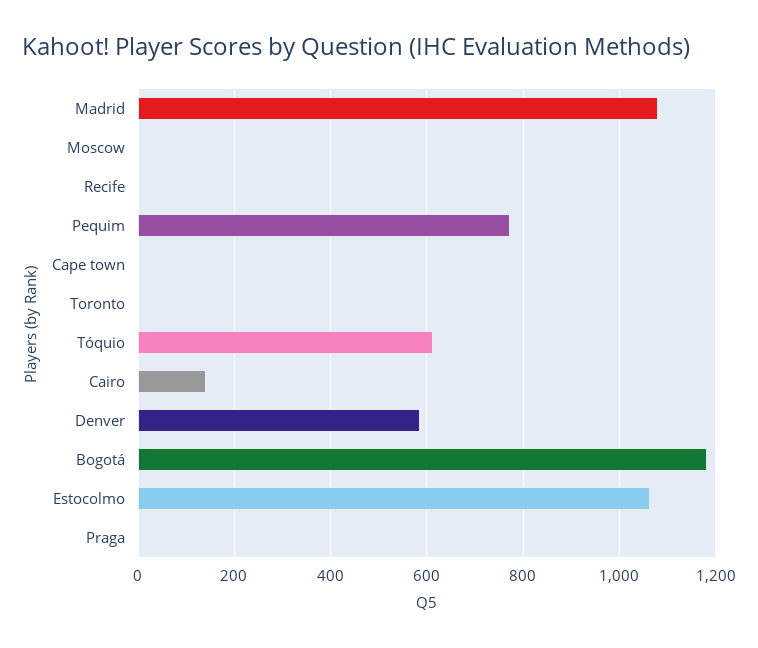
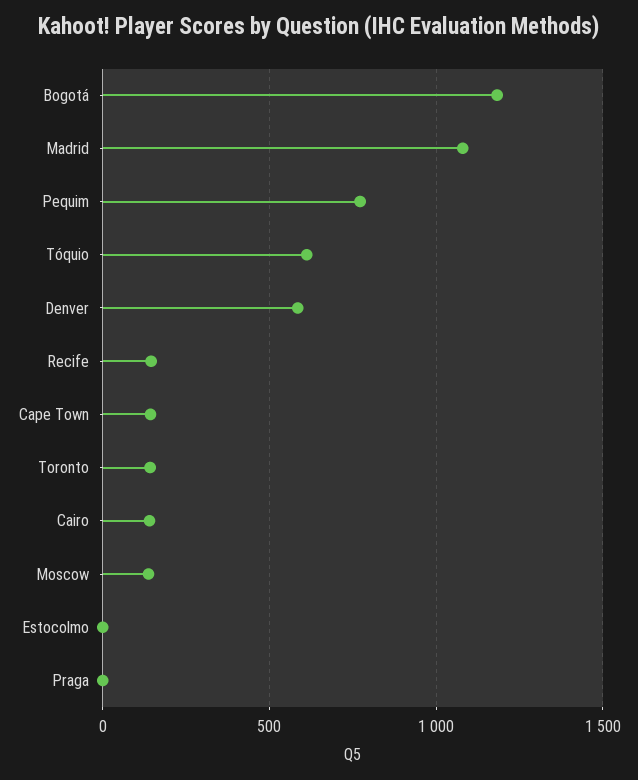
  {
    "Madrid": 1080,
-   "Moscow": 0,
+   "Moscow": 150,
-   "Recife": 0,
+   "Recife": 150,
    "Pequim": 780,
-   "Cape town": 0,
+   "Cape town": 150,
-   "Toronto": 0,
+   "Toronto": 150,
    "Tóquio": 620,
    "Cairo": 140,
    "Denver": 580,
    "Bogotá": 1180,
-   "Estocolmo": 1060,
+   "Estocolmo": 0,
    "Praga": 0
  }

